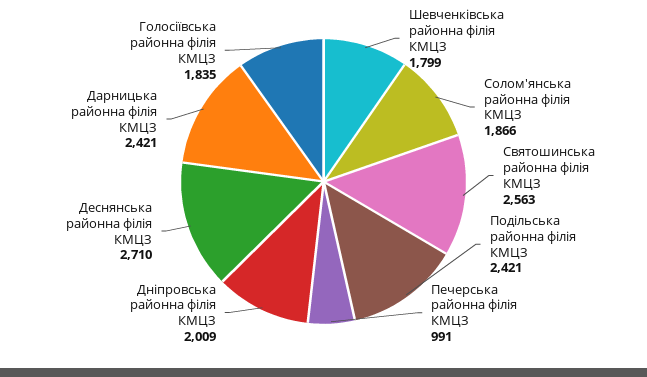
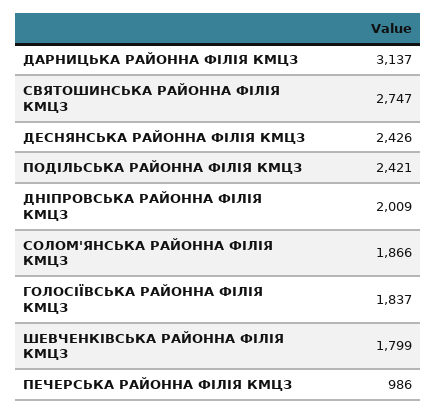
  {
    "Шевченківська районна філія КМЦЗ": 1799,
    "Солом'янська районна філія КМЦЗ": 1866,
-   "Святошинська районна філія КМЦЗ": 2563,
+   "Святошинська районна філія КМЦЗ": 2747,
    "Подільська районна філія КМЦЗ": 2421,
-   "Печерська районна філія КМЦЗ": 991,
+   "Печерська районна філія КМЦЗ": 986,
    "Дніпровська районна філія КМЦЗ": 2009,
-   "Деснянська районна філія КМЦЗ": 2710,
+   "Деснянська районна філія КМЦЗ": 2426,
-   "Дарницька районна філія КМЦЗ": 2421,
+   "Дарницька районна філія КМЦЗ": 3137,
-   "Голосіївська районна філія КМЦЗ": 1835
+   "Голосіївська районна філія КМЦЗ": 1837
  }

